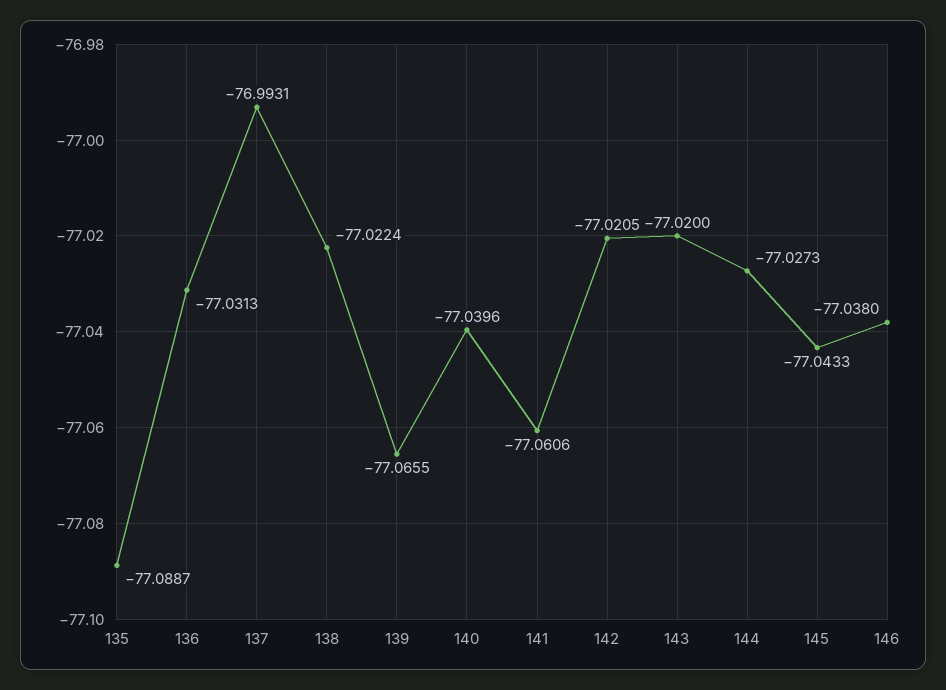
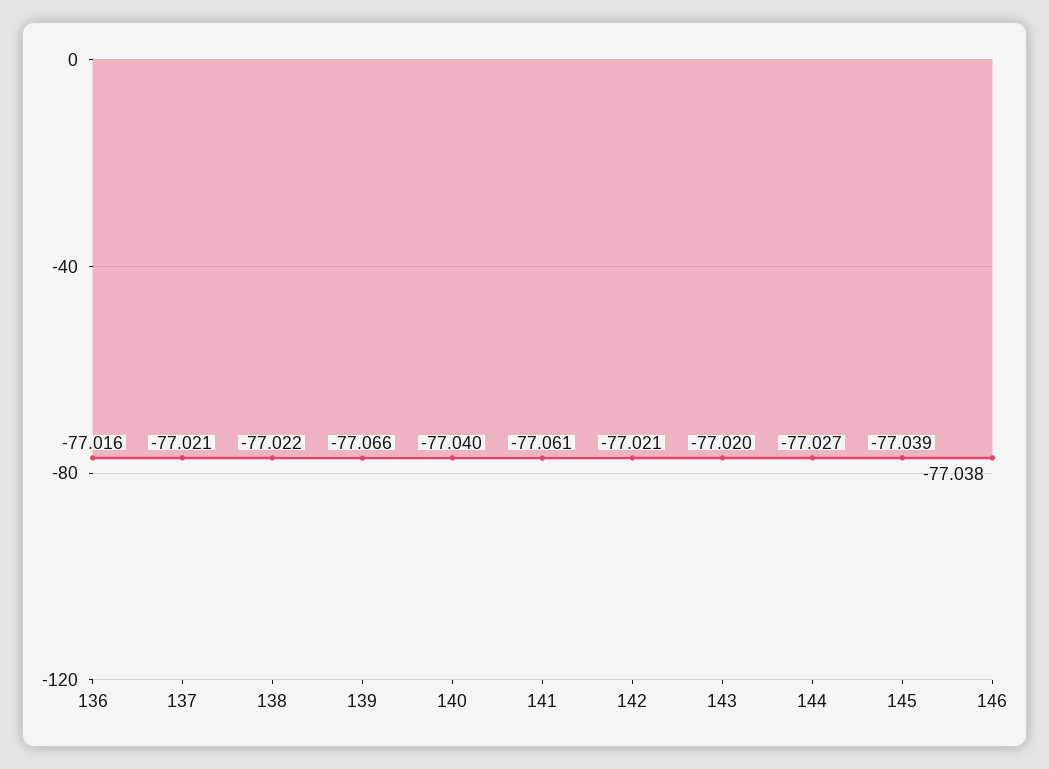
  {
-   "135": -77.0887,
-   "136": -77.0313,
+   "136": -77.016,
-   "137": -76.9931,
+   "137": -77.021,
    "138": -77.0224,
    "139": -77.0655,
    "140": -77.0396,
    "141": -77.0606,
    "142": -77.0205,
    "143": -77.02,
    "144": -77.0273,
-   "145": -77.0433,
+   "145": -77.039,
    "146": -77.038
  }

